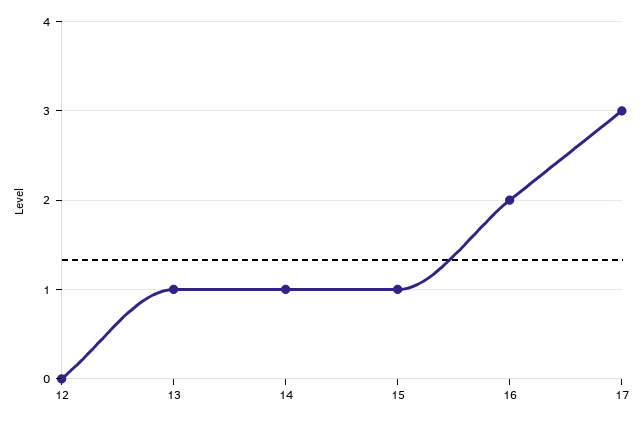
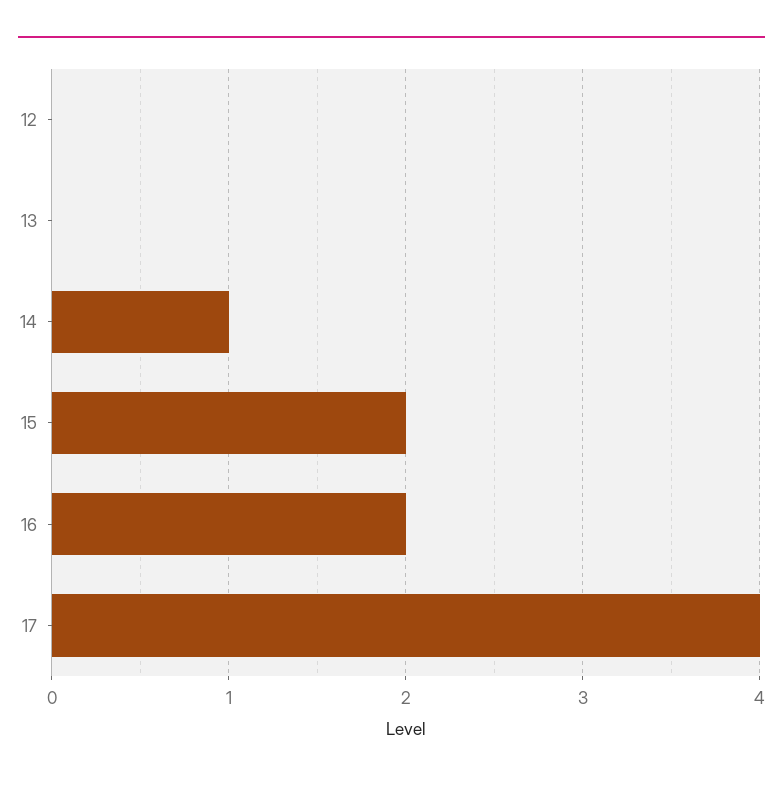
  {
    "12": 0,
-   "13": 1,
+   "13": 0,
    "14": 1,
-   "15": 1,
+   "15": 2,
    "16": 2,
-   "17": 3
+   "17": 4
  }

